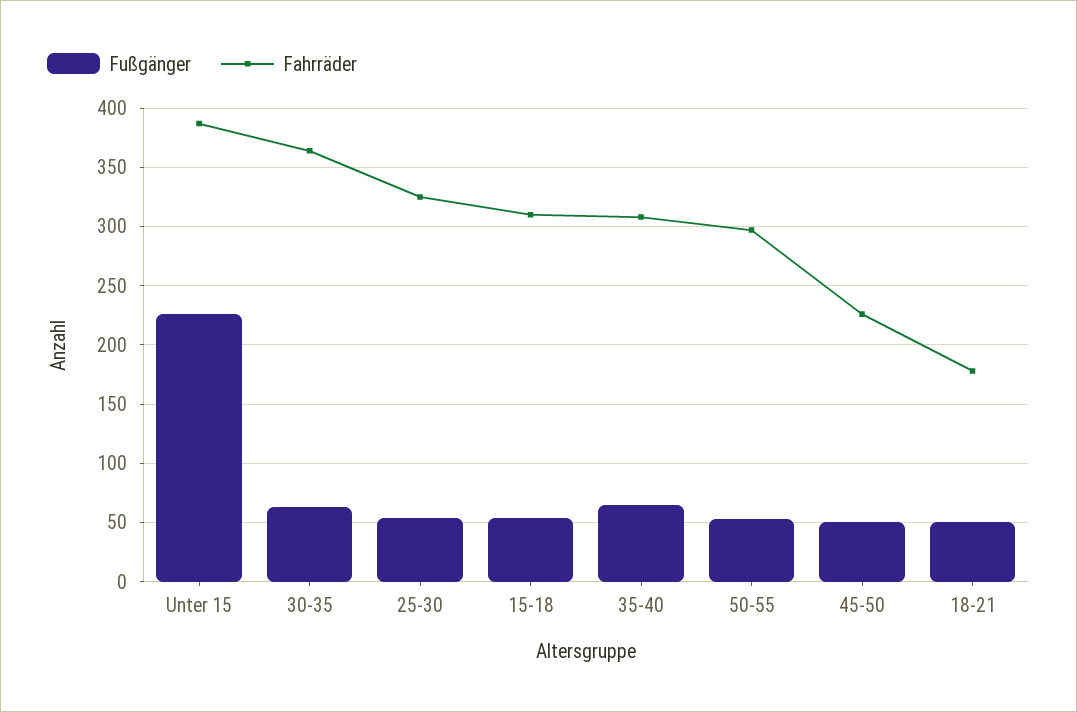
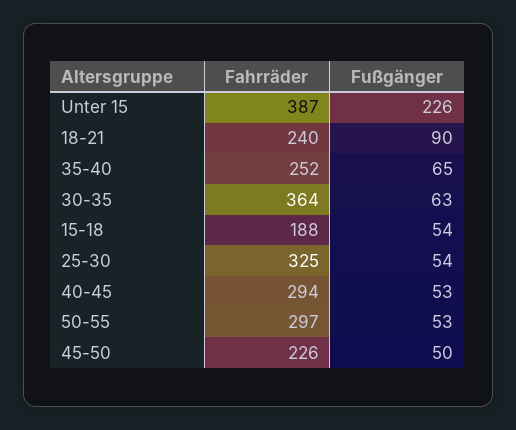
  {
    "Fußgänger": {
      "Unter 15": 226,
      "30-35": 63,
      "25-30": 54,
      "15-18": 54,
      "35-40": 65,
      "50-55": 53,
      "45-50": 50,
-     "18-21": 50
+     "18-21": 90,
+     "40-45": 53
    },
    "Fahrräder": {
      "Unter 15": 387,
      "30-35": 364,
      "25-30": 325,
-     "15-18": 310,
+     "15-18": 188,
-     "35-40": 310,
+     "35-40": 252,
      "50-55": 297,
      "45-50": 226,
-     "18-21": 180
+     "18-21": 240,
+     "40-45": 294
    }
  }

